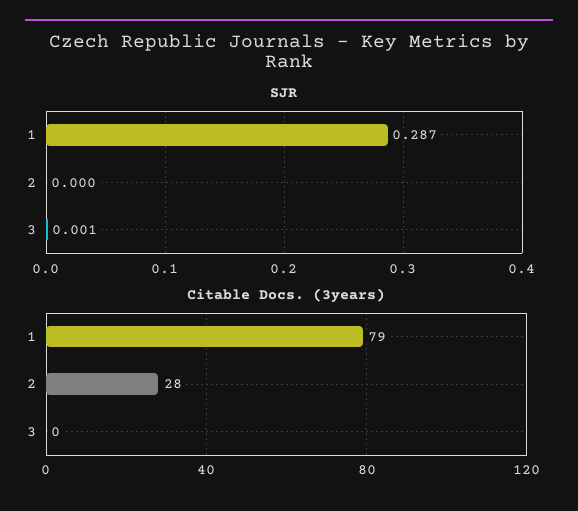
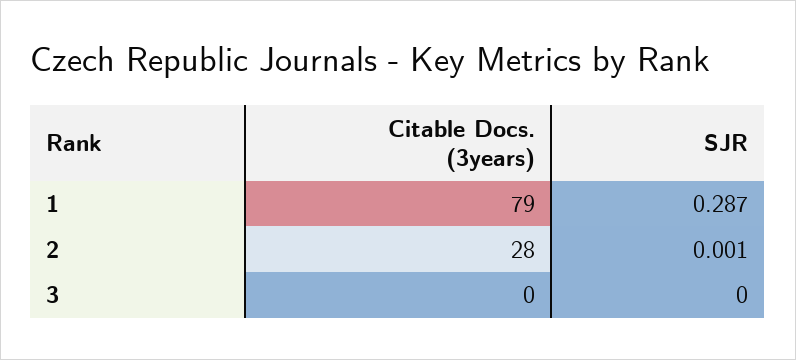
  {
    "SJR": {
      "1": 0.287,
-     "2": 0,
+     "2": 0.001,
-     "3": 0.001
+     "3": 0
    },
    "Citable Docs. (3years)": {
      "1": 79,
      "2": 28,
      "3": 0
    }
  }

